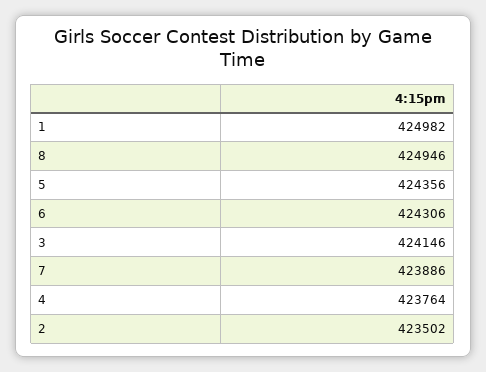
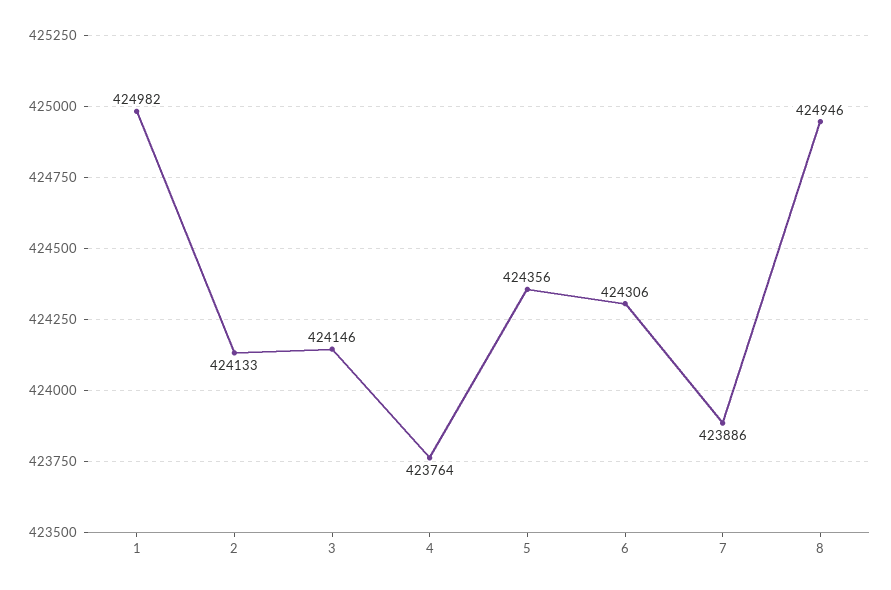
  {
    "1": 424982,
    "8": 424946,
    "5": 424356,
    "6": 424306,
    "3": 424146,
    "7": 423886,
    "4": 423764,
-   "2": 423502
+   "2": 424133
  }

